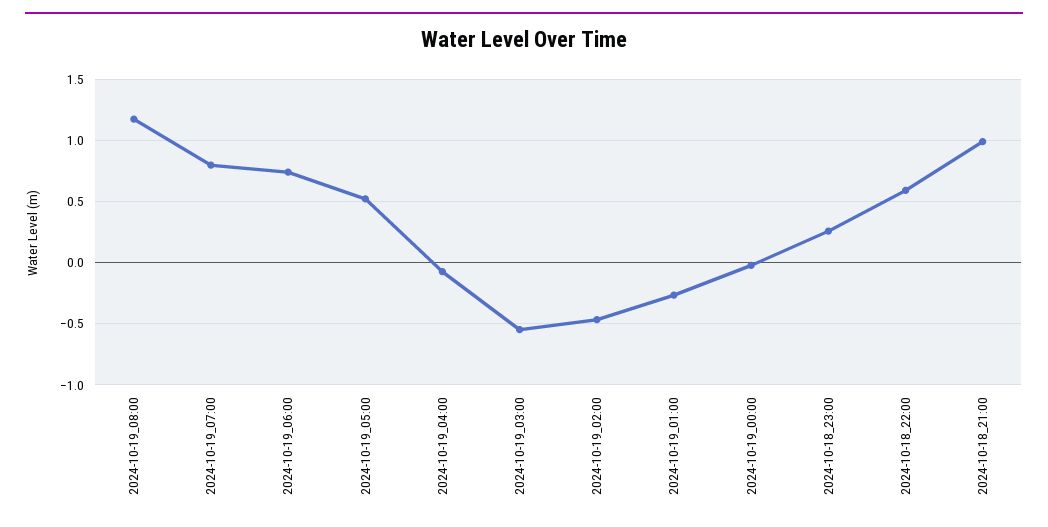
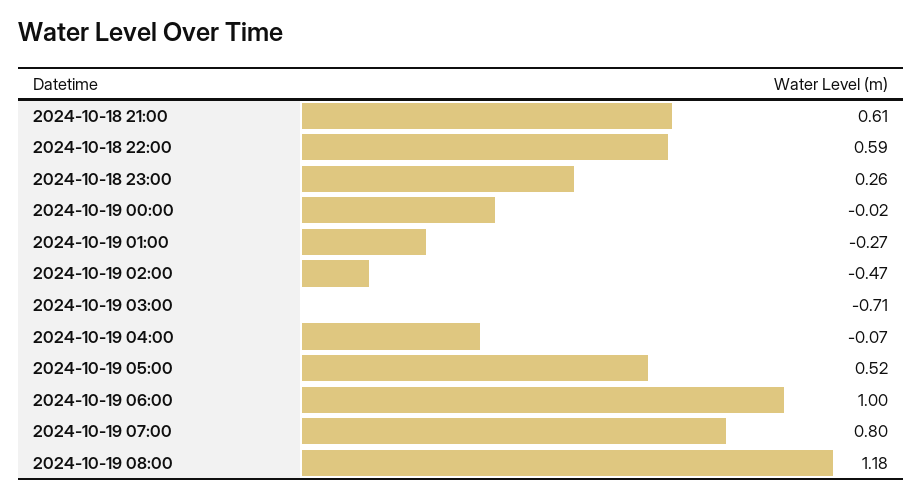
  {
    "2024-10-19_08:00": 1.18,
    "2024-10-19_07:00": 0.8,
-   "2024-10-19_06:00": 0.75,
+   "2024-10-19_06:00": 1,
    "2024-10-19_05:00": 0.52,
    "2024-10-19_04:00": -0.07,
-   "2024-10-19_03:00": -0.55,
+   "2024-10-19_03:00": -0.71,
    "2024-10-19_02:00": -0.47,
    "2024-10-19_01:00": -0.27,
    "2024-10-19_00:00": -0.02,
    "2024-10-18_23:00": 0.26,
    "2024-10-18_22:00": 0.59,
-   "2024-10-18_21:00": 1
+   "2024-10-18_21:00": 0.61
  }

